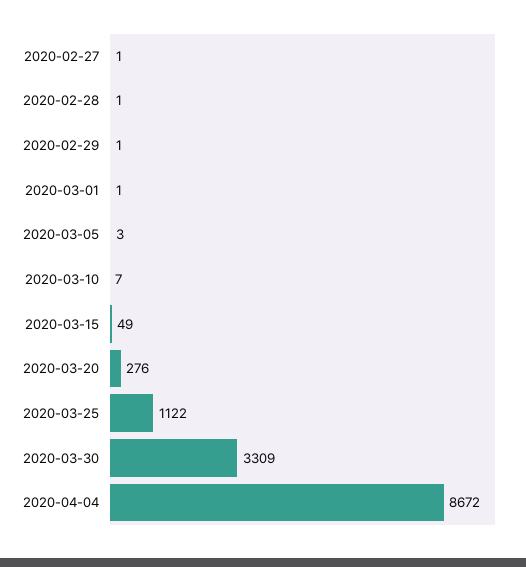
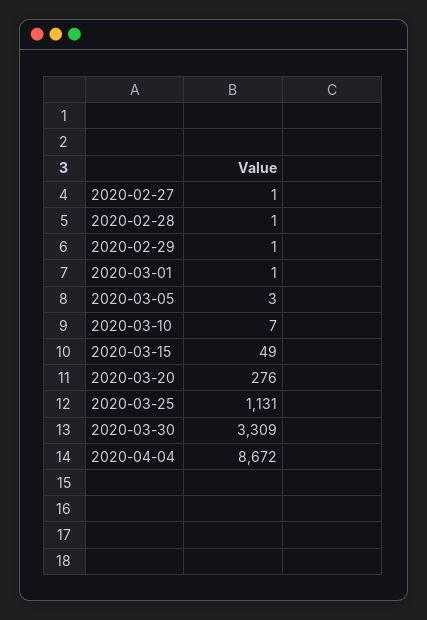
  {
    "2020-02-27": 1,
    "2020-02-28": 1,
    "2020-02-29": 1,
    "2020-03-01": 1,
    "2020-03-05": 3,
    "2020-03-10": 7,
    "2020-03-15": 49,
    "2020-03-20": 276,
-   "2020-03-25": 1122,
+   "2020-03-25": 1131,
    "2020-03-30": 3309,
    "2020-04-04": 8672
  }

